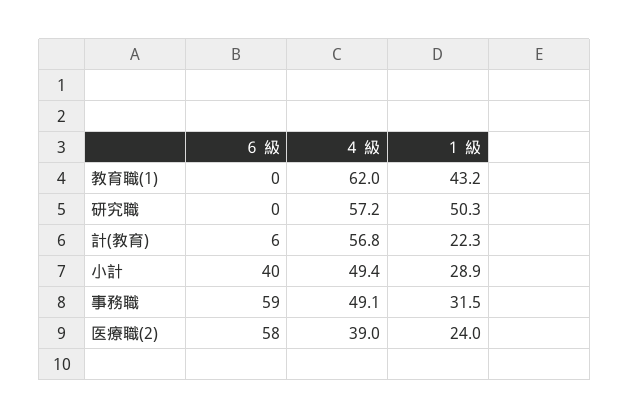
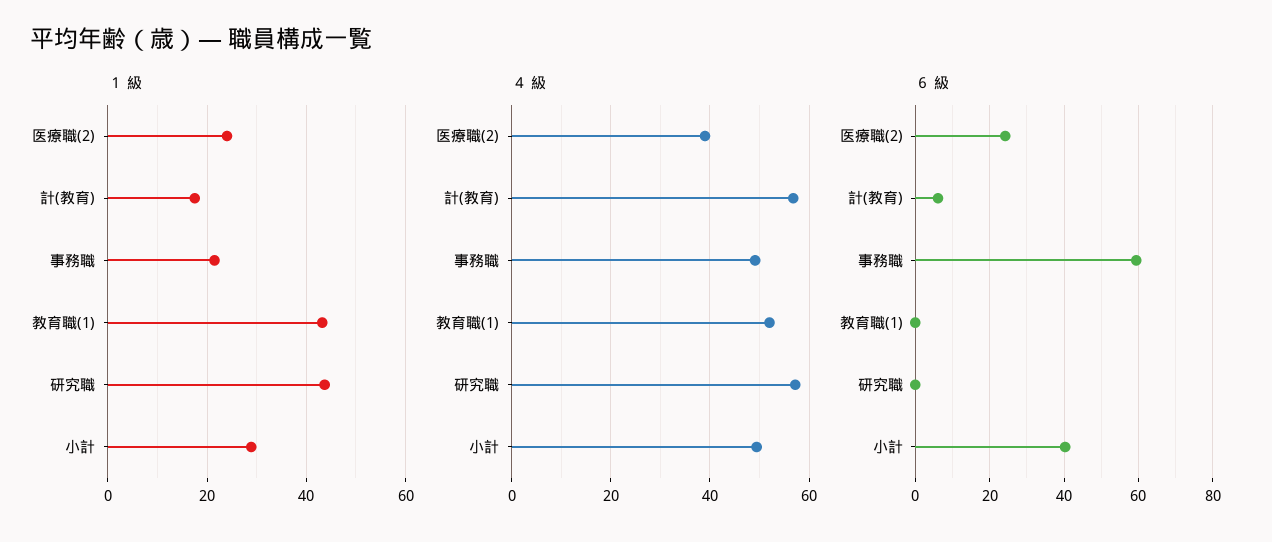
  {
    "６ 級": {
      "教育職(1)": 0,
      "研究職": 0,
      "計(教育)": 6,
      "小計": 40,
      "事務職": 59,
-     "医療職(2)": 58
+     "医療職(2)": 24
    },
    "４ 級": {
-     "教育職(1)": 62,
+     "教育職(1)": 52,
      "研究職": 57.2,
      "計(教育)": 56.8,
      "小計": 49.4,
      "事務職": 49.1,
      "医療職(2)": 39
    },
    "１ 級": {
      "教育職(1)": 43.2,
-     "研究職": 50.3,
+     "研究職": 44,
-     "計(教育)": 22.3,
+     "計(教育)": 18,
      "小計": 28.9,
-     "事務職": 31.5,
+     "事務職": 22,
      "医療職(2)": 24
    }
  }

